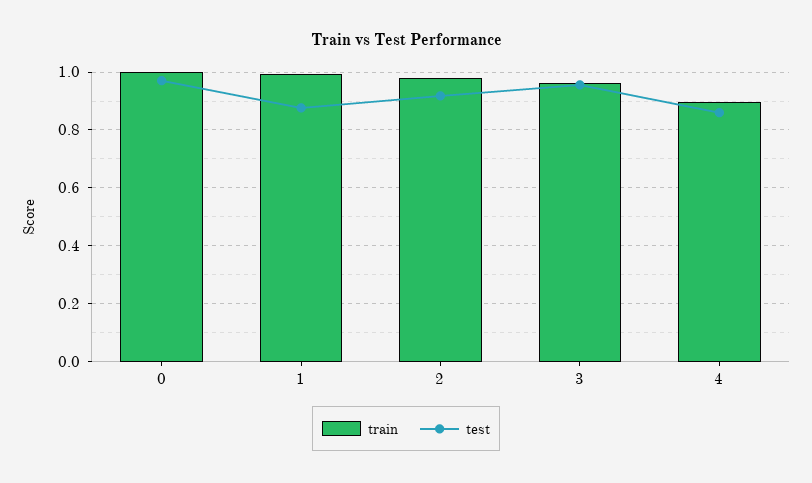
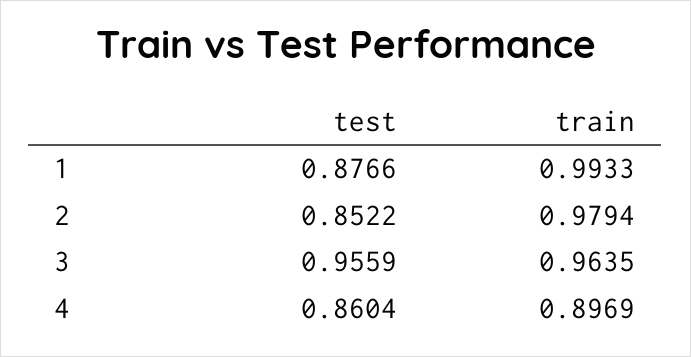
  {
    "train": {
-     "0": 1,
      "1": 0.9933,
      "2": 0.9794,
      "3": 0.9635,
      "4": 0.8969
    },
    "test": {
-     "0": 0.975,
      "1": 0.8766,
-     "2": 0.925,
+     "2": 0.8522,
      "3": 0.9559,
      "4": 0.8604
    }
  }

